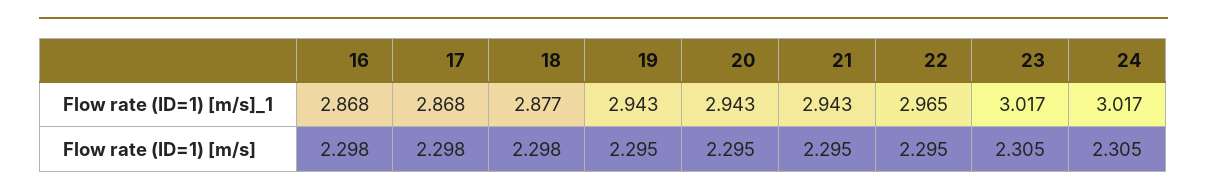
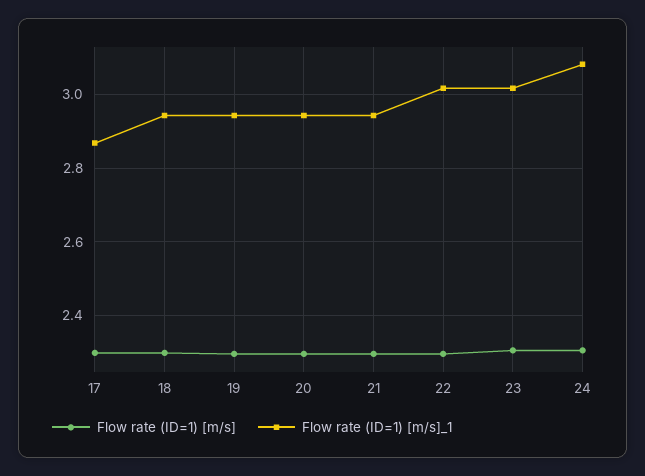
  {
    "Flow rate (ID=1) [m/s]_1": {
-     "16": 2.868,
      "17": 2.868,
-     "18": 2.877,
+     "18": 2.94,
      "19": 2.943,
      "20": 2.943,
      "21": 2.943,
-     "22": 2.965,
+     "22": 3.02,
      "23": 3.017,
-     "24": 3.017
+     "24": 3.08
    },
    "Flow rate (ID=1) [m/s]": {
-     "16": 2.298,
      "17": 2.298,
      "18": 2.298,
      "19": 2.295,
      "20": 2.295,
      "21": 2.295,
      "22": 2.295,
      "23": 2.305,
      "24": 2.305
    }
  }

